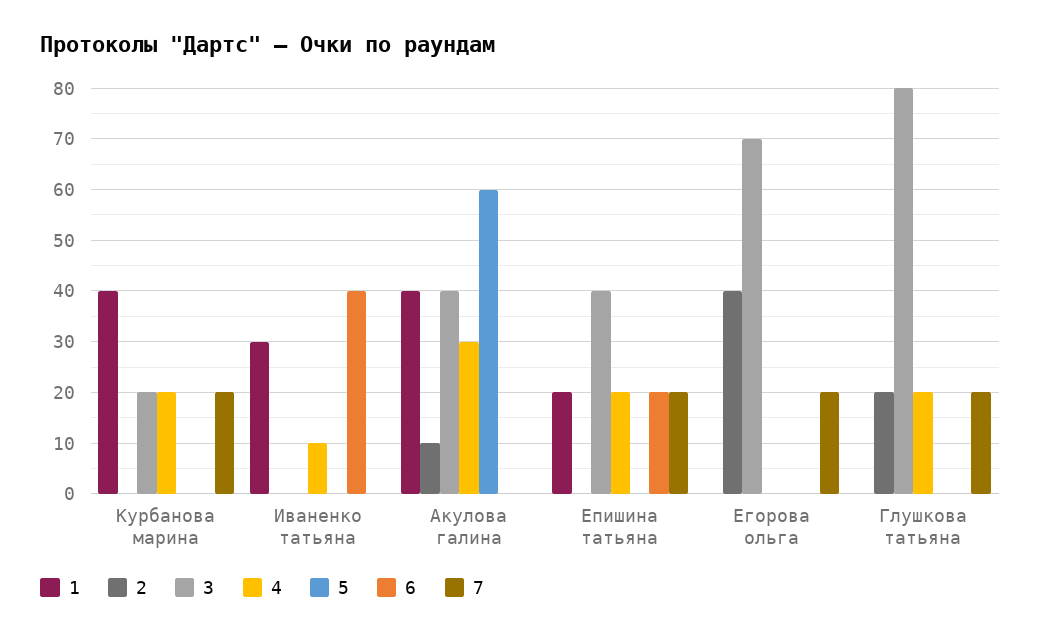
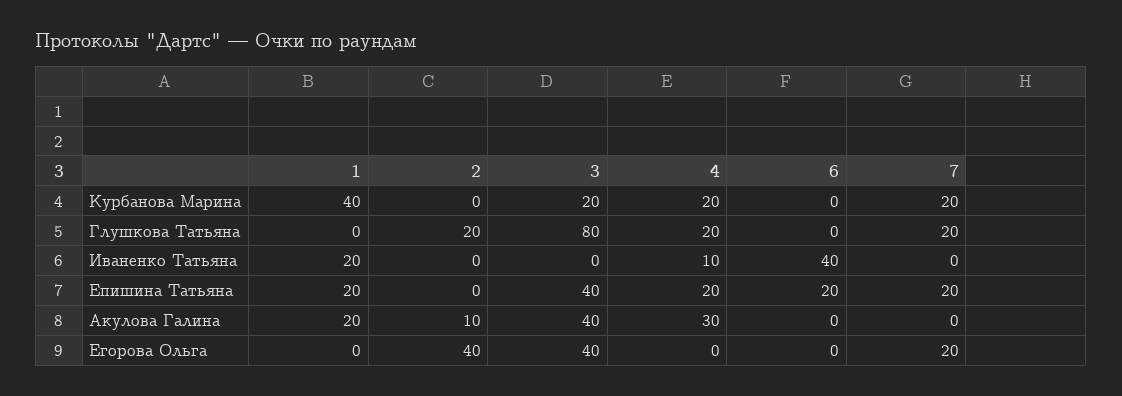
  {
    "1": {
      "Курбанова марина": 40,
-     "Иваненко татьяна": 30,
+     "Иваненко татьяна": 20,
-     "Акулова галина": 40,
+     "Акулова галина": 20,
      "Епишина татьяна": 20,
      "Егорова ольга": 0,
      "Глушкова татьяна": 0
    },
    "2": {
      "Курбанова марина": 0,
      "Иваненко татьяна": 0,
      "Акулова галина": 10,
      "Епишина татьяна": 0,
      "Егорова ольга": 40,
      "Глушкова татьяна": 20
    },
    "3": {
      "Курбанова марина": 20,
      "Иваненко татьяна": 0,
      "Акулова галина": 40,
      "Епишина татьяна": 40,
-     "Егорова ольга": 70,
+     "Егорова ольга": 40,
      "Глушкова татьяна": 80
    },
    "4": {
      "Курбанова марина": 20,
      "Иваненко татьяна": 10,
      "Акулова галина": 30,
      "Епишина татьяна": 20,
      "Егорова ольга": 0,
      "Глушкова татьяна": 20
    },
-   "5": {
-     "Курбанова марина": 0,
-     "Иваненко татьяна": 0,
-     "Акулова галина": 60,
-     "Епишина татьяна": 0,
-     "Егорова ольга": 0,
-     "Глушкова татьяна": 0
-   },
    "6": {
      "Курбанова марина": 0,
      "Иваненко татьяна": 40,
      "Акулова галина": 0,
      "Епишина татьяна": 20,
      "Егорова ольга": 0,
      "Глушкова татьяна": 0
    },
    "7": {
      "Курбанова марина": 20,
      "Иваненко татьяна": 0,
      "Акулова галина": 0,
      "Епишина татьяна": 20,
      "Егорова ольга": 20,
      "Глушкова татьяна": 20
    }
  }

